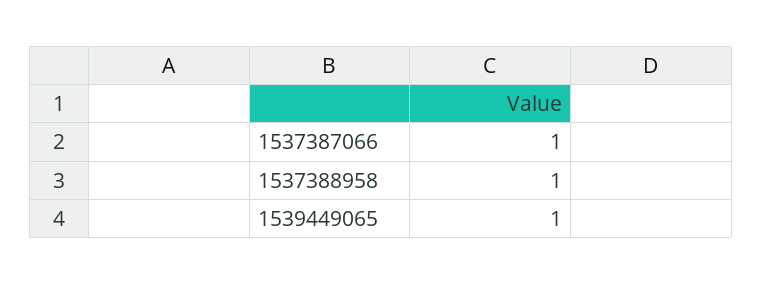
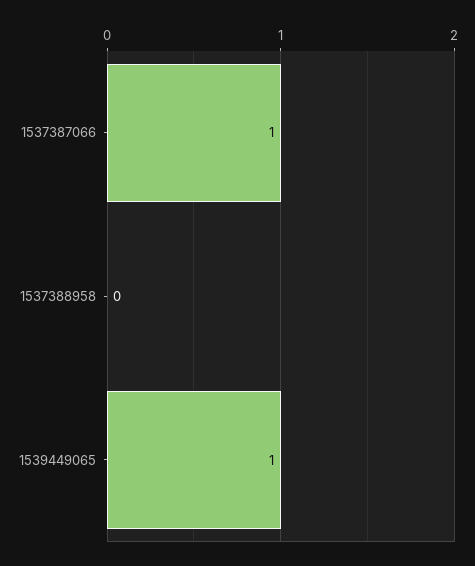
  {
    "1537387066": 1,
-   "1537388958": 1,
+   "1537388958": 0,
    "1539449065": 1
  }

